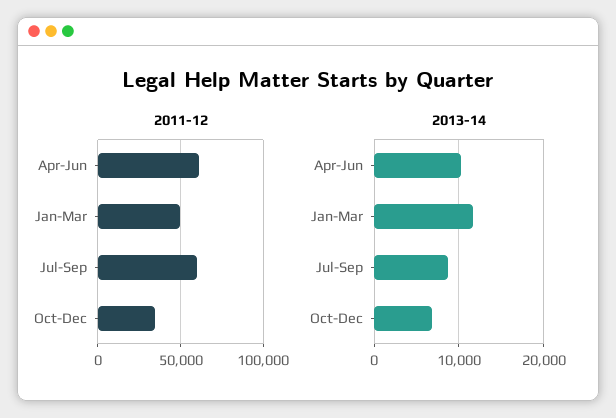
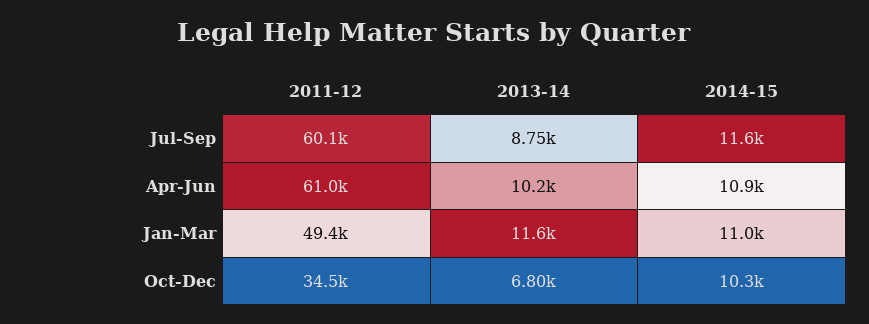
  {
    "2011-12": {
      "Apr-Jun": 61000,
      "Jan-Mar": 49400,
      "Jul-Sep": 60100,
      "Oct-Dec": 34500
    },
    "2013-14": {
      "Apr-Jun": 10200,
      "Jan-Mar": 11600,
      "Jul-Sep": 8750,
      "Oct-Dec": 6800
-   }
+   },
+   "2014-15": {
+     "Jul-Sep": 11600,
+     "Apr-Jun": 10900,
+     "Jan-Mar": 11000,
+     "Oct-Dec": 10300
+   }
  }

